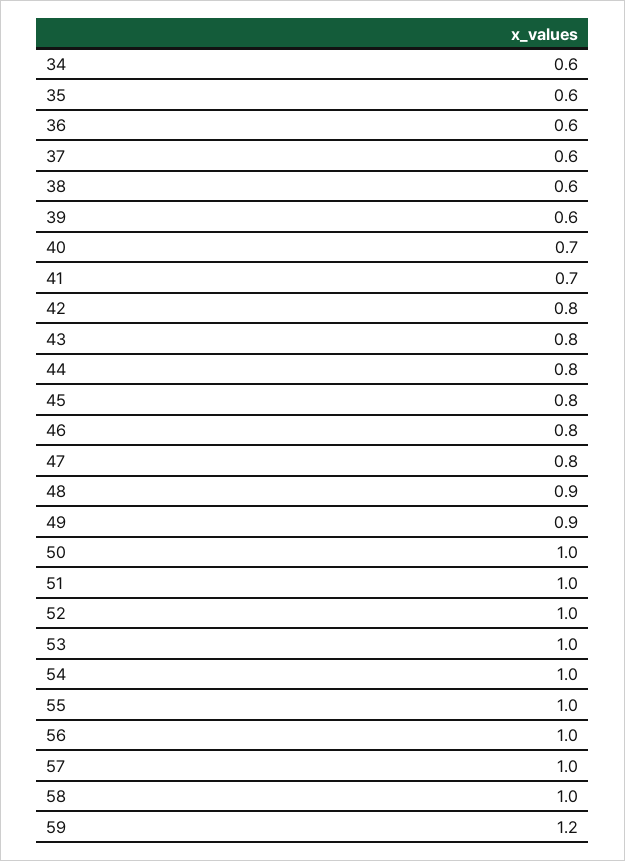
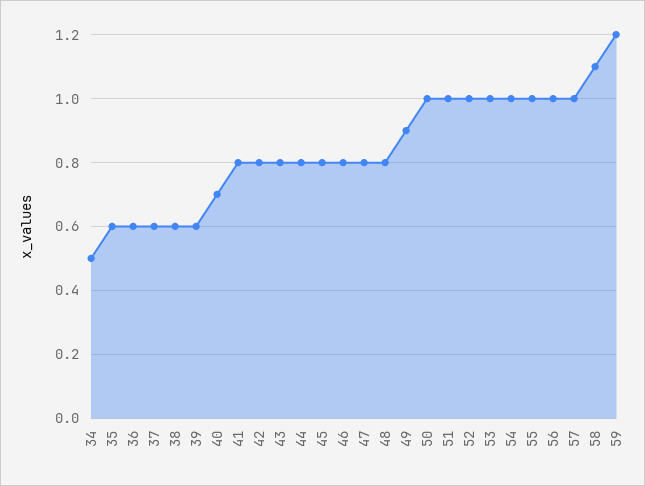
  {
-   "34": 0.6,
+   "34": 0.5,
    "35": 0.6,
    "36": 0.6,
    "37": 0.6,
    "38": 0.6,
    "39": 0.6,
    "40": 0.7,
-   "41": 0.7,
+   "41": 0.8,
    "42": 0.8,
    "43": 0.8,
    "44": 0.8,
    "45": 0.8,
    "46": 0.8,
    "47": 0.8,
-   "48": 0.9,
+   "48": 0.8,
    "49": 0.9,
    "50": 1,
    "51": 1,
    "52": 1,
    "53": 1,
    "54": 1,
    "55": 1,
    "56": 1,
    "57": 1,
-   "58": 1,
+   "58": 1.1,
    "59": 1.2
  }

